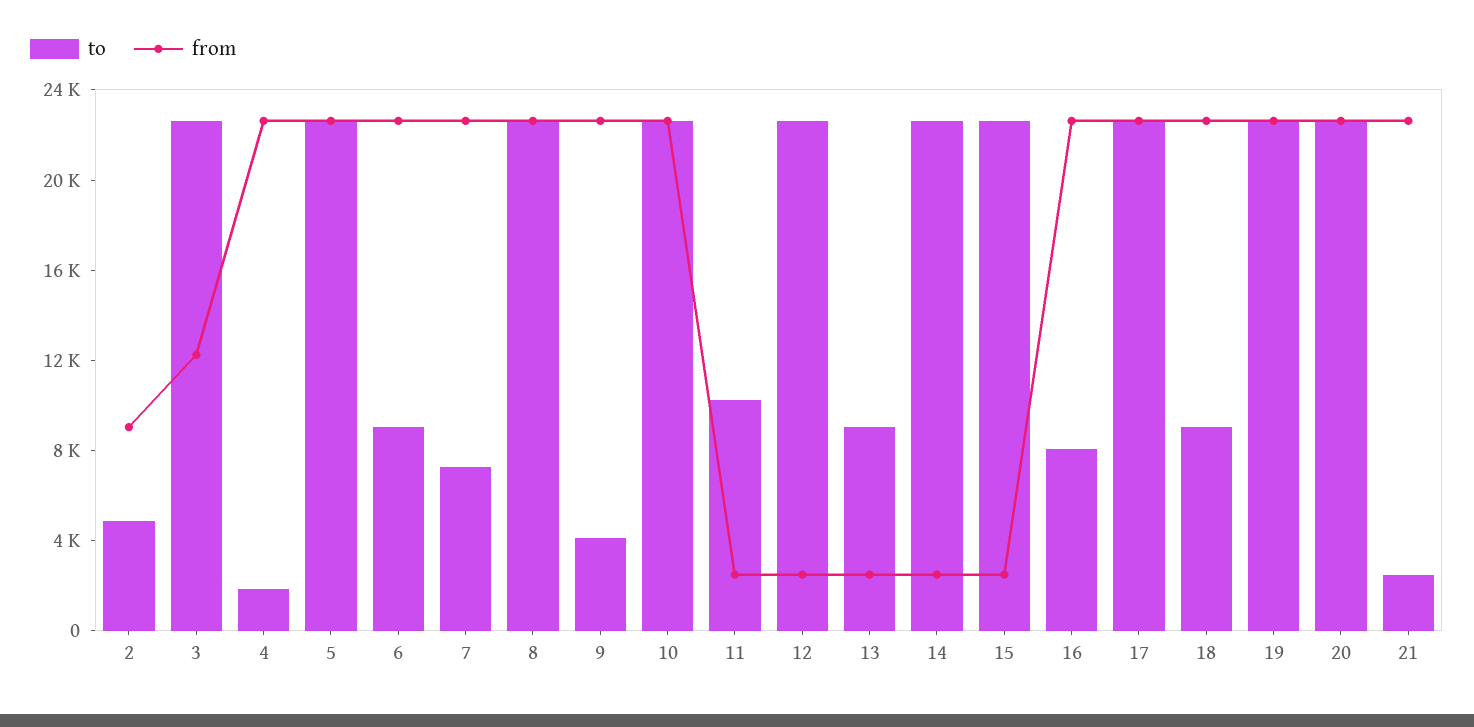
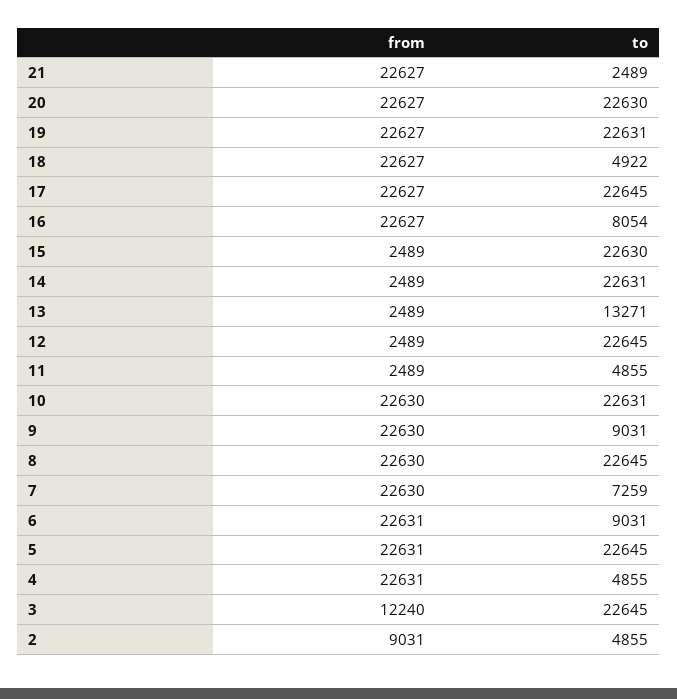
  {
    "to": {
      "2": 4855,
      "3": 22645,
-     "4": 2000,
+     "4": 4855,
      "5": 22645,
      "6": 9031,
      "7": 7259,
      "8": 22645,
-     "9": 4000,
+     "9": 9031,
      "10": 22631,
-     "11": 10000,
+     "11": 4855,
      "12": 22645,
-     "13": 9000,
+     "13": 13271,
      "14": 22631,
      "15": 22630,
      "16": 8054,
      "17": 22645,
-     "18": 9000,
+     "18": 4922,
      "19": 22631,
      "20": 22630,
      "21": 2489
    },
    "from": {
      "2": 9031,
      "3": 12240,
      "4": 22631,
      "5": 22631,
      "6": 22631,
      "7": 22630,
      "8": 22630,
      "9": 22630,
      "10": 22630,
      "11": 2489,
      "12": 2489,
      "13": 2489,
      "14": 2489,
      "15": 2489,
      "16": 22627,
      "17": 22627,
      "18": 22627,
      "19": 22627,
      "20": 22627,
      "21": 22627
    }
  }

